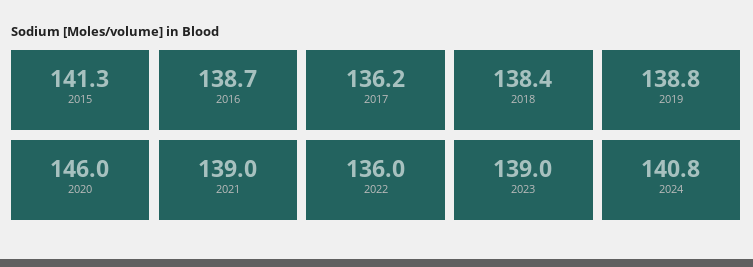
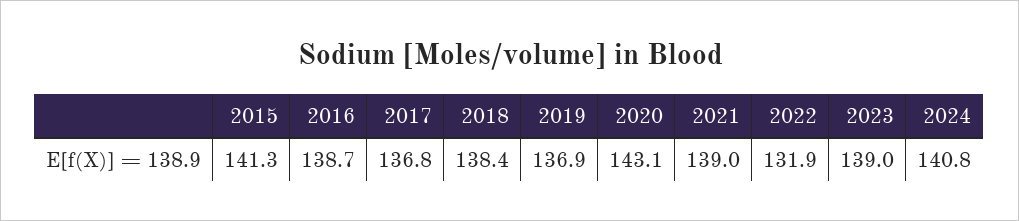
  {
    "2015": 141.3,
    "2016": 138.7,
-   "2017": 136.2,
+   "2017": 136.8,
    "2018": 138.4,
-   "2019": 138.8,
+   "2019": 136.9,
-   "2020": 146,
+   "2020": 143.1,
    "2021": 139,
-   "2022": 136,
+   "2022": 131.9,
    "2023": 139,
    "2024": 140.8
  }

